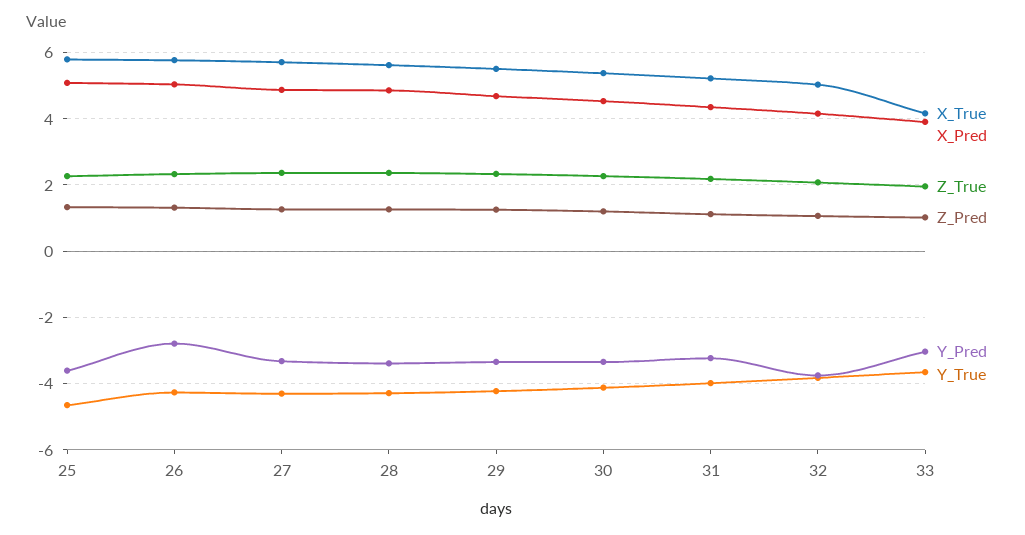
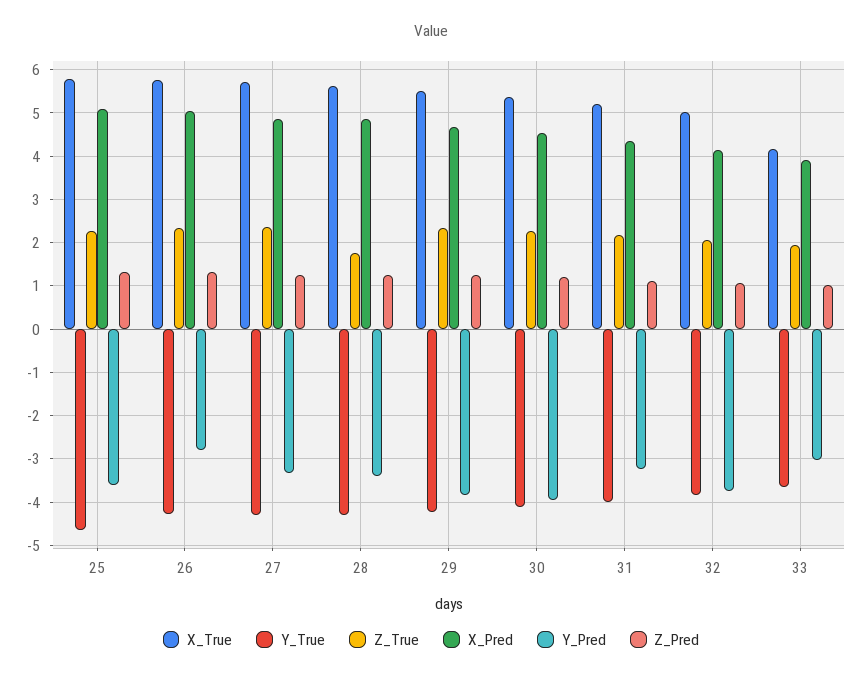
  {
    "X_True": {
      "25": 5.8,
      "26": 5.8,
      "27": 5.8,
      "28": 5.6,
      "29": 5.6,
      "30": 5.4,
      "31": 5.2,
      "32": 5,
      "33": 4.2
    },
    "X_Pred": {
      "25": 5,
      "26": 5,
      "27": 4.8,
      "28": 4.8,
      "29": 4.6,
      "30": 4.6,
      "31": 4.4,
      "32": 4.2,
      "33": 4
    },
    "Z_True": {
      "25": 2.2,
      "26": 2.4,
      "27": 2.4,
-     "28": 2.4,
+     "28": 1.8,
      "29": 2.4,
      "30": 2.2,
      "31": 2.2,
      "32": 2,
      "33": 2
    },
    "Z_Pred": {
      "25": 1.4,
      "26": 1.4,
      "27": 1.2,
      "28": 1.2,
      "29": 1.2,
      "30": 1.2,
      "31": 1.2,
      "32": 1,
      "33": 1
    },
    "Y_Pred": {
      "25": -3.6,
      "26": -2.8,
      "27": -3.4,
      "28": -3.4,
-     "29": -3.4,
+     "29": -3.8,
-     "30": -3.4,
+     "30": -4,
      "31": -3.2,
      "32": -3.8,
      "33": -3
    },
    "Y_True": {
      "25": -4.6,
      "26": -4.2,
      "27": -4.4,
      "28": -4.2,
      "29": -4.2,
      "30": -4.2,
      "31": -4,
      "32": -3.8,
      "33": -3.6
    }
  }

